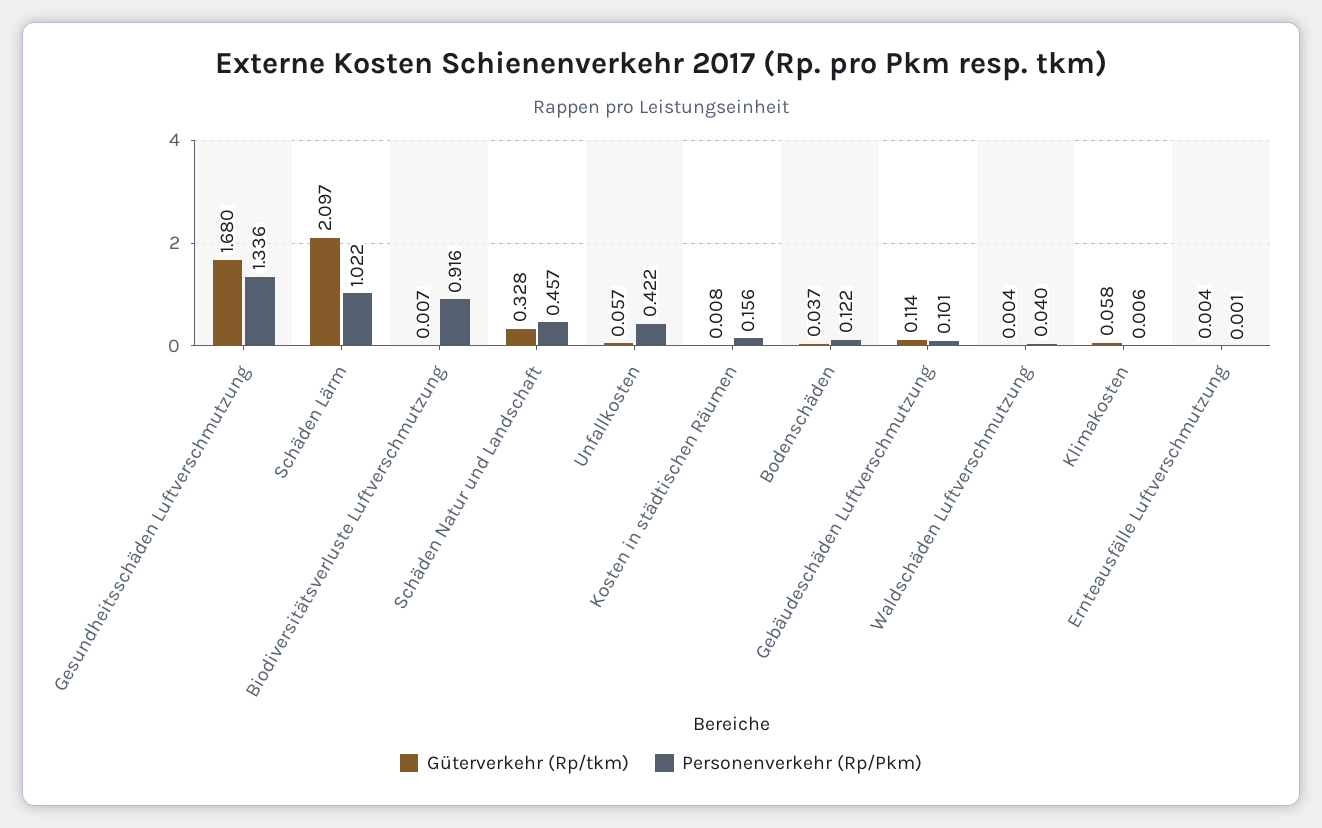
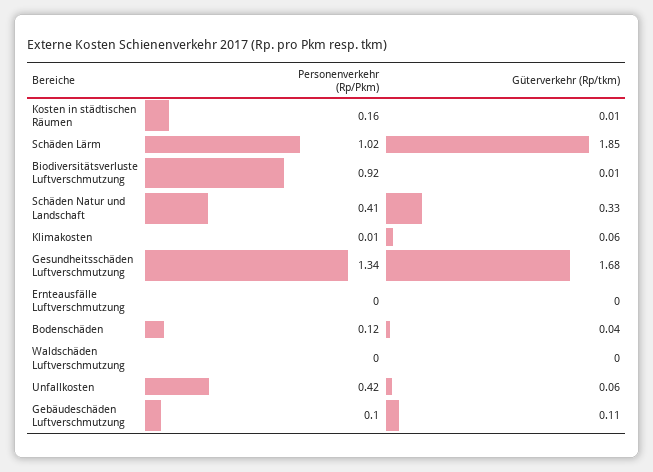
  {
    "Güterverkehr (Rp/tkm)": {
      "Gesundheitsschäden Luftverschmutzung": 1.68,
-     "Schäden Lärm": 2.097,
+     "Schäden Lärm": 1.85,
      "Biodiversitätsverluste Luftverschmutzung": 0.007,
      "Schäden Natur und Landschaft": 0.328,
      "Unfallkosten": 0.057,
      "Kosten in städtischen Räumen": 0.008,
      "Bodenschäden": 0.037,
      "Gebäudeschäden Luftverschmutzung": 0.114,
      "Waldschäden Luftverschmutzung": 0.004,
      "Klimakosten": 0.058,
      "Ernteausfälle Luftverschmutzung": 0.004
    },
    "Personenverkehr (Rp/Pkm)": {
      "Gesundheitsschäden Luftverschmutzung": 1.336,
      "Schäden Lärm": 1.022,
      "Biodiversitätsverluste Luftverschmutzung": 0.916,
-     "Schäden Natur und Landschaft": 0.457,
+     "Schäden Natur und Landschaft": 0.41,
      "Unfallkosten": 0.422,
      "Kosten in städtischen Räumen": 0.156,
      "Bodenschäden": 0.122,
      "Gebäudeschäden Luftverschmutzung": 0.101,
-     "Waldschäden Luftverschmutzung": 0.04,
+     "Waldschäden Luftverschmutzung": 0,
      "Klimakosten": 0.006,
      "Ernteausfälle Luftverschmutzung": 0.001
    }
  }

